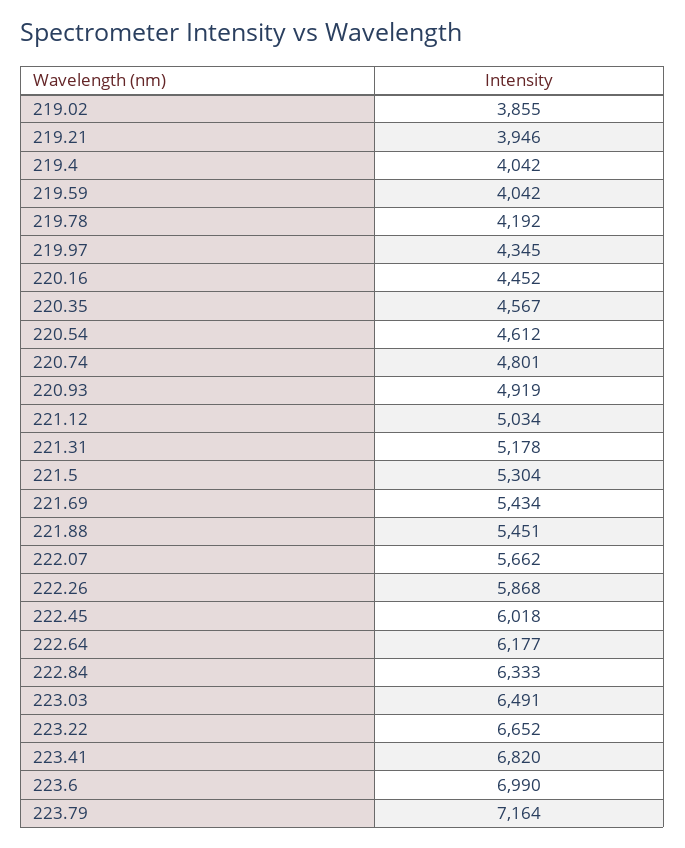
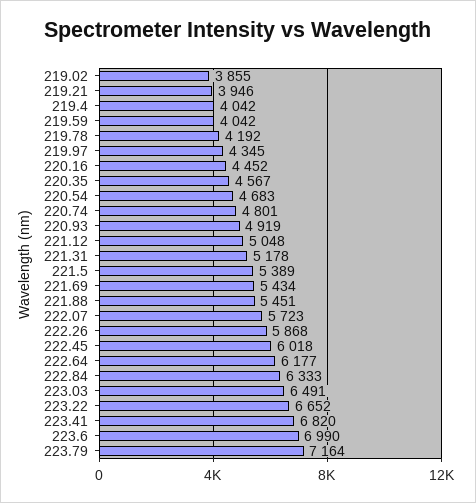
  {
    "219.02": 3855,
    "219.21": 3946,
    "219.4": 4042,
    "219.59": 4042,
    "219.78": 4192,
    "219.97": 4345,
    "220.16": 4452,
    "220.35": 4567,
-   "220.54": 4612,
+   "220.54": 4683,
    "220.74": 4801,
    "220.93": 4919,
-   "221.12": 5034,
+   "221.12": 5048,
    "221.31": 5178,
-   "221.5": 5304,
+   "221.5": 5389,
    "221.69": 5434,
    "221.88": 5451,
-   "222.07": 5662,
+   "222.07": 5723,
    "222.26": 5868,
    "222.45": 6018,
    "222.64": 6177,
    "222.84": 6333,
    "223.03": 6491,
    "223.22": 6652,
    "223.41": 6820,
    "223.6": 6990,
    "223.79": 7164
  }

